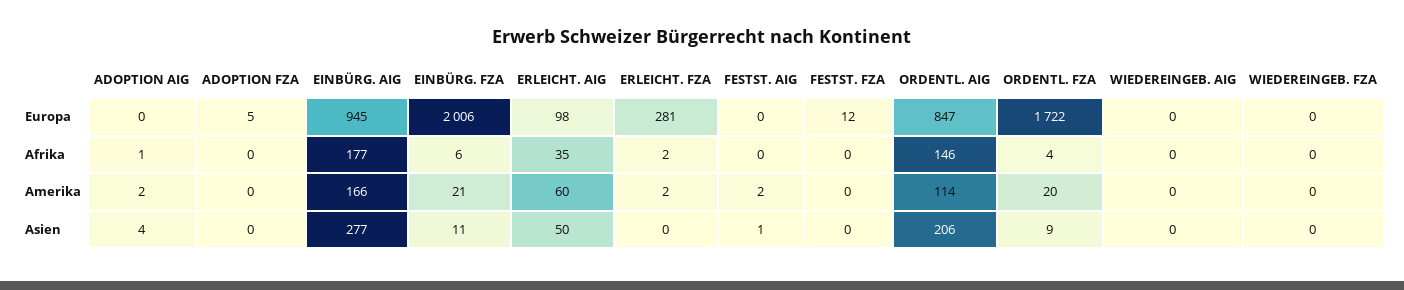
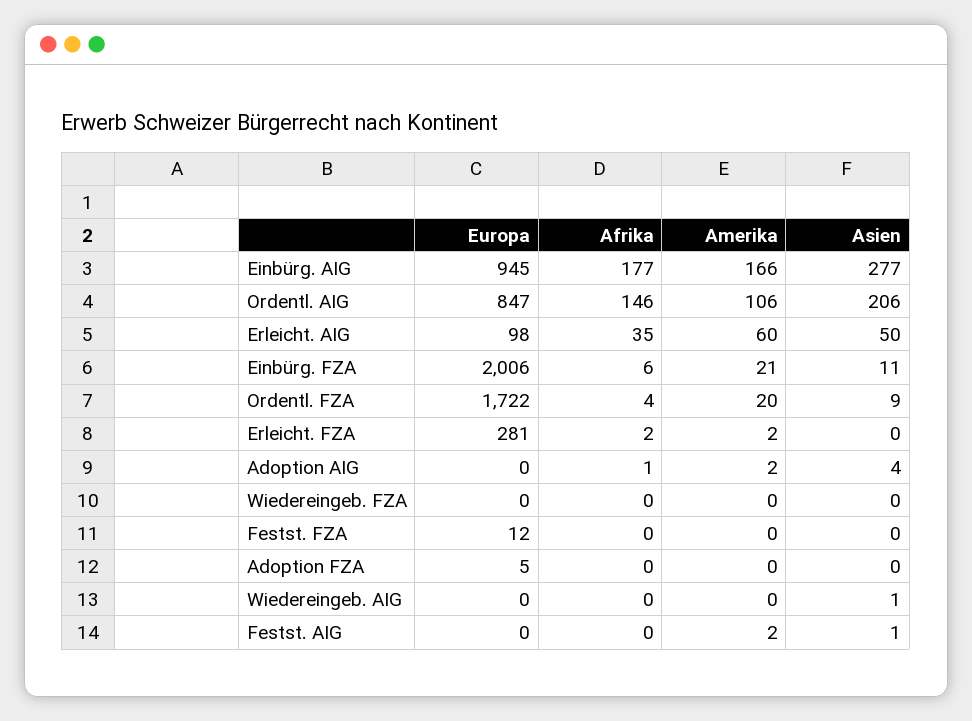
  {
    "ADOPTION AIG": {
      "Europa": 0,
      "Afrika": 1,
      "Amerika": 2,
      "Asien": 4
    },
    "ADOPTION FZA": {
      "Europa": 5,
      "Afrika": 0,
      "Amerika": 0,
      "Asien": 0
    },
    "EINBÜRG. AIG": {
      "Europa": 945,
      "Afrika": 177,
      "Amerika": 166,
      "Asien": 277
    },
    "EINBÜRG. FZA": {
      "Europa": 2006,
      "Afrika": 6,
      "Amerika": 21,
      "Asien": 11
    },
    "ERLEICHT. AIG": {
      "Europa": 98,
      "Afrika": 35,
      "Amerika": 60,
      "Asien": 50
    },
    "ERLEICHT. FZA": {
      "Europa": 281,
      "Afrika": 2,
      "Amerika": 2,
      "Asien": 0
    },
    "FESTST. AIG": {
      "Europa": 0,
      "Afrika": 0,
      "Amerika": 2,
      "Asien": 1
    },
    "FESTST. FZA": {
      "Europa": 12,
      "Afrika": 0,
      "Amerika": 0,
      "Asien": 0
    },
    "ORDENTL. AIG": {
      "Europa": 847,
      "Afrika": 146,
-     "Amerika": 114,
+     "Amerika": 106,
      "Asien": 206
    },
    "ORDENTL. FZA": {
      "Europa": 1722,
      "Afrika": 4,
      "Amerika": 20,
      "Asien": 9
    },
    "WIEDEREINGEB. AIG": {
      "Europa": 0,
      "Afrika": 0,
      "Amerika": 0,
-     "Asien": 0
+     "Asien": 1
    },
    "WIEDEREINGEB. FZA": {
      "Europa": 0,
      "Afrika": 0,
      "Amerika": 0,
      "Asien": 0
    }
  }

